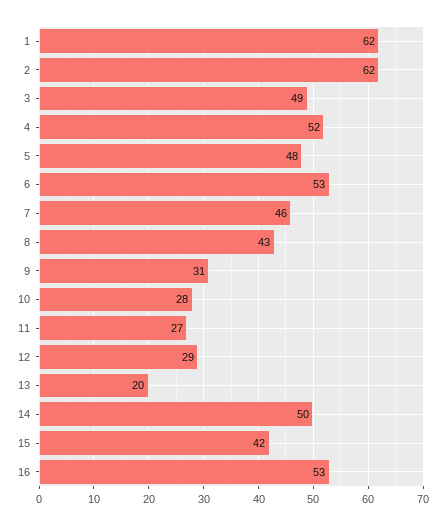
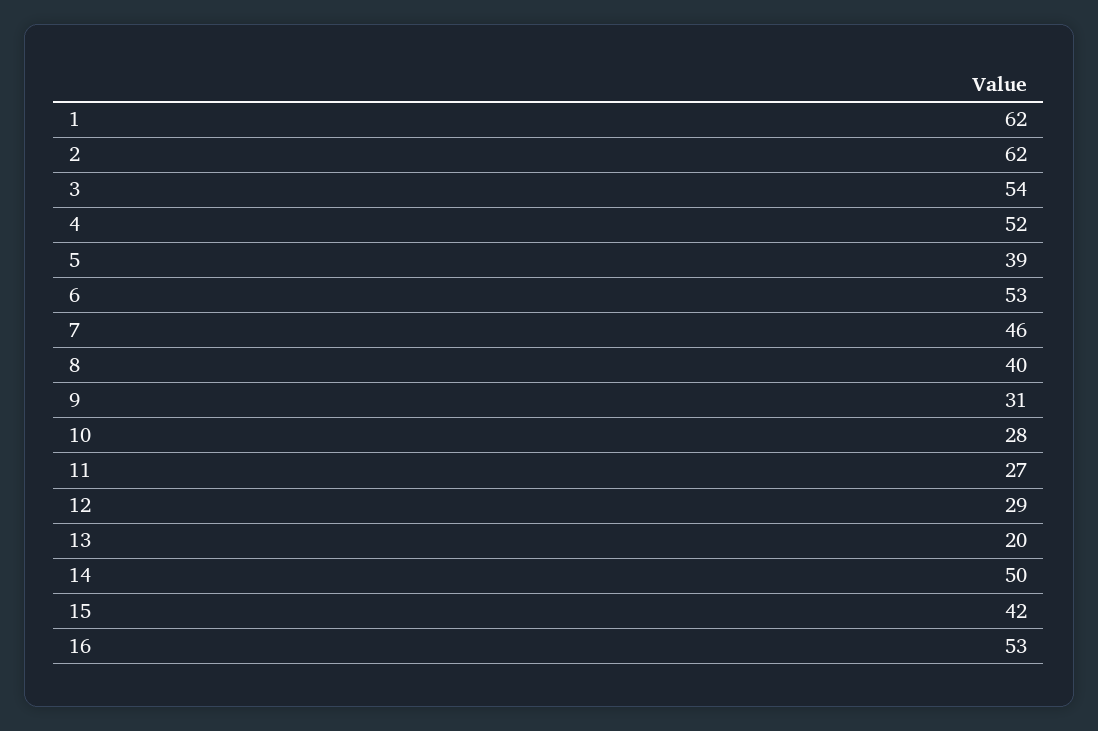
  {
    "1": 62,
    "2": 62,
-   "3": 49,
+   "3": 54,
    "4": 52,
-   "5": 48,
+   "5": 39,
    "6": 53,
    "7": 46,
-   "8": 43,
+   "8": 40,
    "9": 31,
    "10": 28,
    "11": 27,
    "12": 29,
    "13": 20,
    "14": 50,
    "15": 42,
    "16": 53
  }

